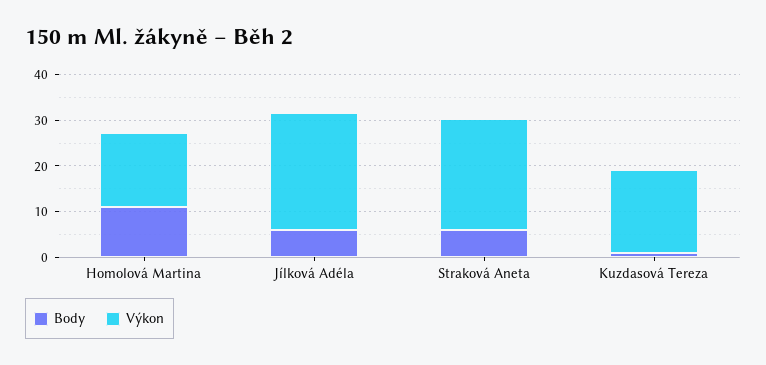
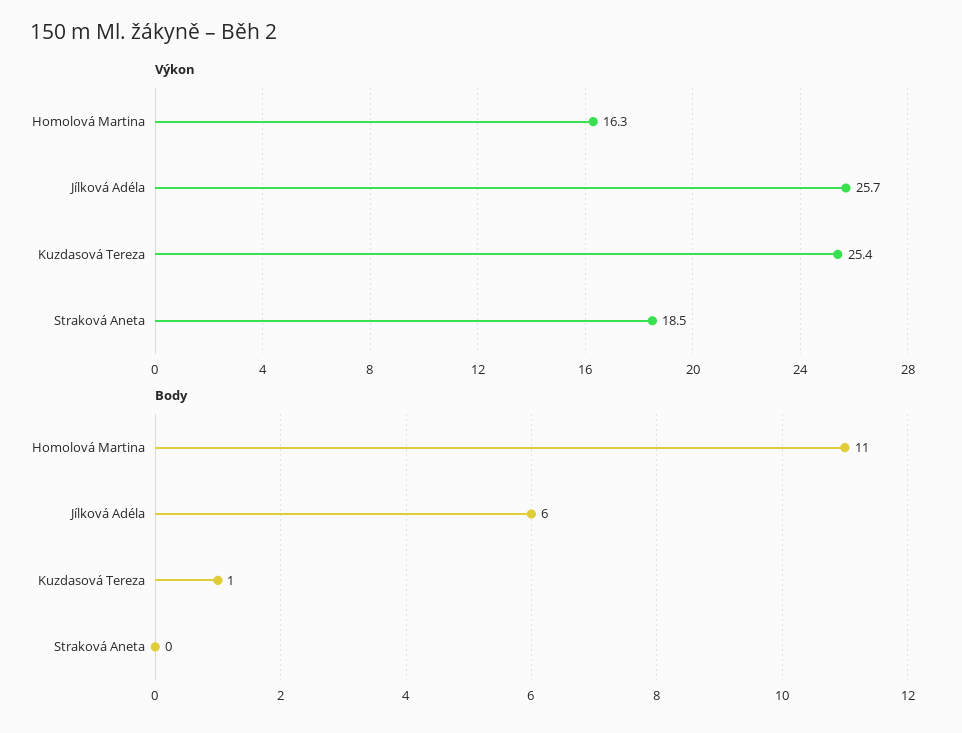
  {
    "Body": {
      "Homolová Martina": 11,
      "Jílková Adéla": 6,
-     "Straková Aneta": 6,
+     "Straková Aneta": 0,
      "Kuzdasová Tereza": 1
    },
    "Výkon": {
      "Homolová Martina": 16.3,
      "Jílková Adéla": 25.7,
-     "Straková Aneta": 24,
+     "Straková Aneta": 18.5,
-     "Kuzdasová Tereza": 18
+     "Kuzdasová Tereza": 25.4
    }
  }

